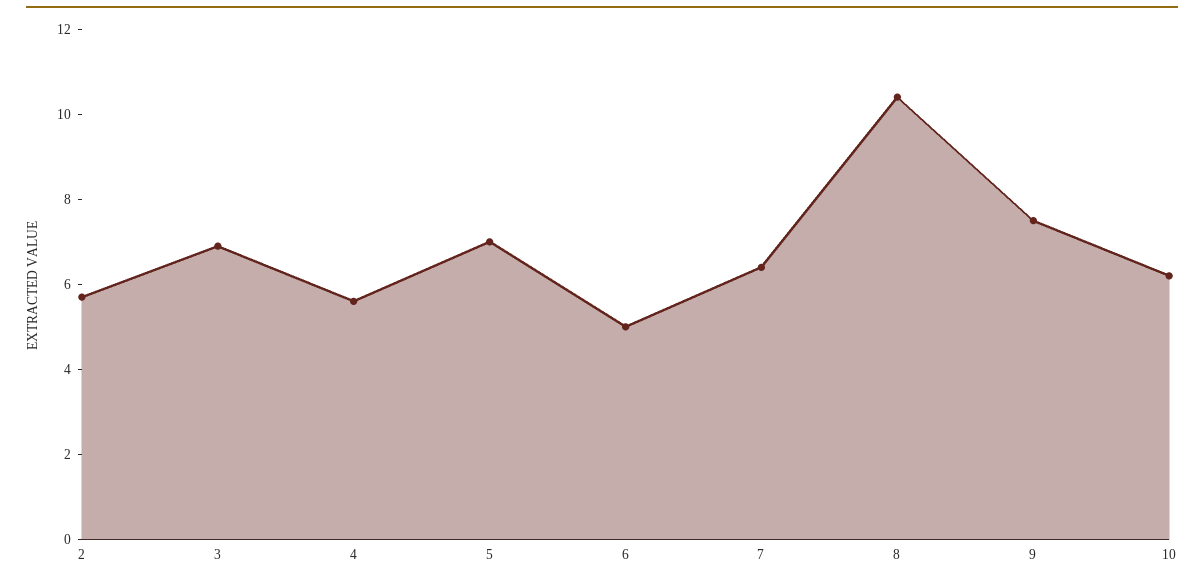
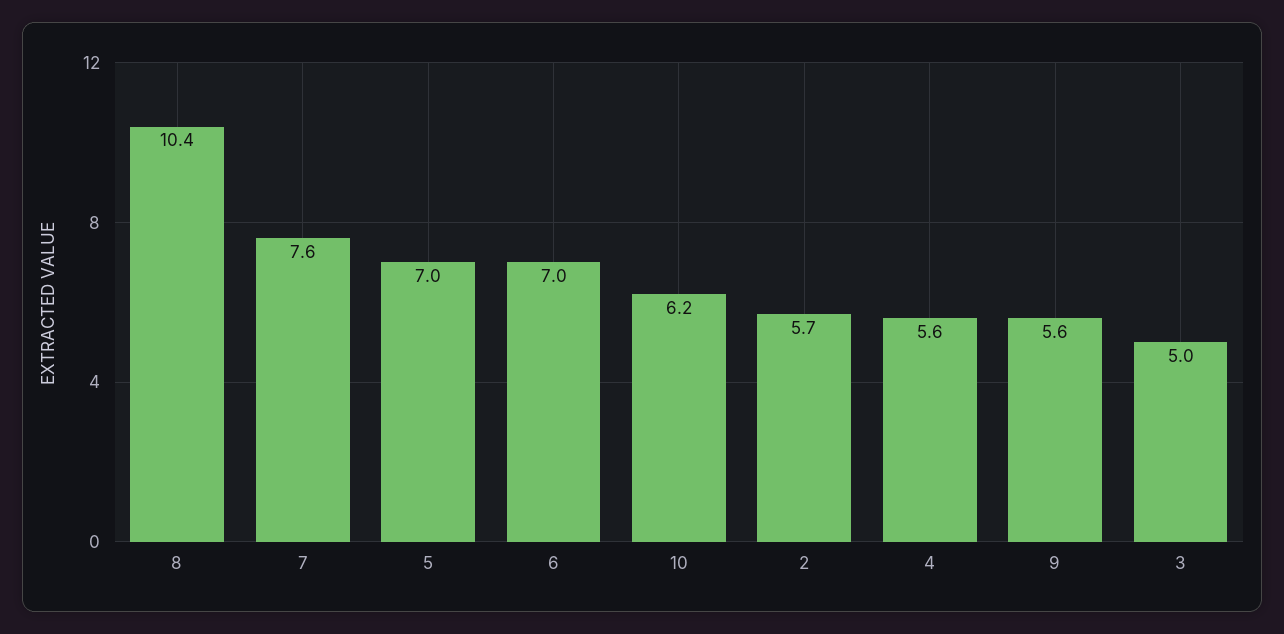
  {
    "2": 5.7,
-   "3": 7,
+   "3": 5,
    "4": 5.6,
    "5": 7,
-   "6": 5,
+   "6": 7,
-   "7": 6.5,
+   "7": 7.6,
    "8": 10.4,
-   "9": 7.5,
+   "9": 5.6,
    "10": 6.2
  }

